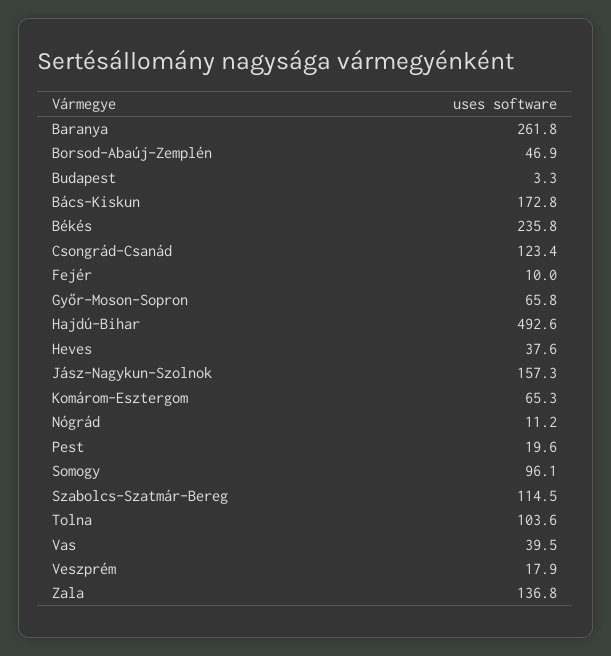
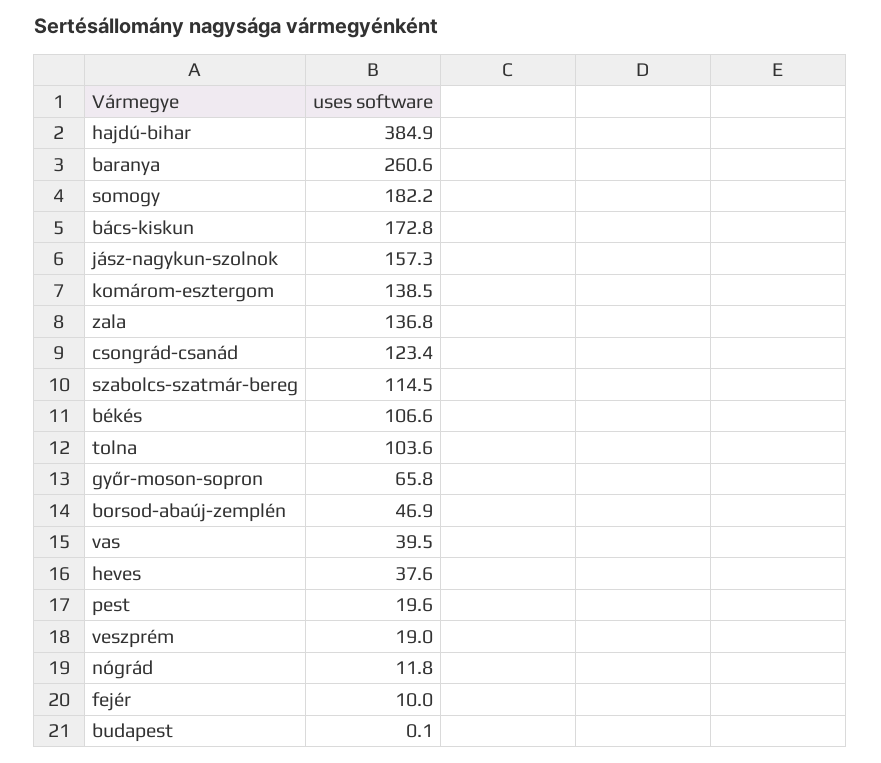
  {
-   "Baranya": 261.8,
+   "Baranya": 260.6,
    "Borsod-Abaúj-Zemplén": 46.9,
-   "Budapest": 3.3,
+   "Budapest": 0.1,
    "Bács-Kiskun": 172.8,
-   "Békés": 235.8,
+   "Békés": 106.6,
    "Csongrád-Csanád": 123.4,
    "Fejér": 10,
    "Győr-Moson-Sopron": 65.8,
-   "Hajdú-Bihar": 492.6,
+   "Hajdú-Bihar": 384.9,
    "Heves": 37.6,
    "Jász-Nagykun-Szolnok": 157.3,
-   "Komárom-Esztergom": 65.3,
+   "Komárom-Esztergom": 138.5,
-   "Nógrád": 11.2,
+   "Nógrád": 11.8,
    "Pest": 19.6,
-   "Somogy": 96.1,
+   "Somogy": 182.2,
    "Szabolcs-Szatmár-Bereg": 114.5,
    "Tolna": 103.6,
    "Vas": 39.5,
-   "Veszprém": 17.9,
+   "Veszprém": 19,
    "Zala": 136.8
  }

